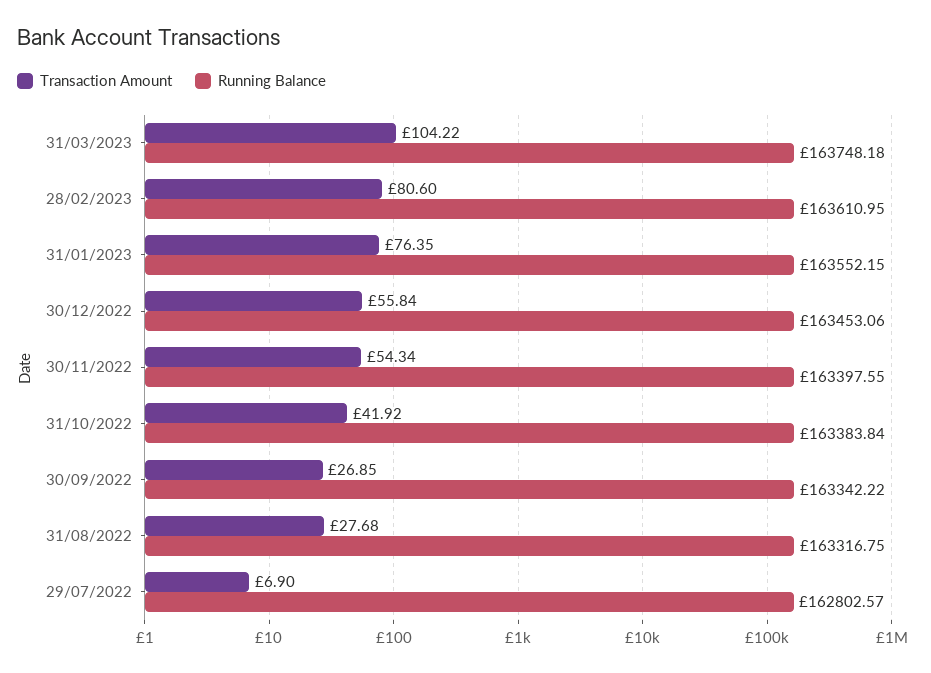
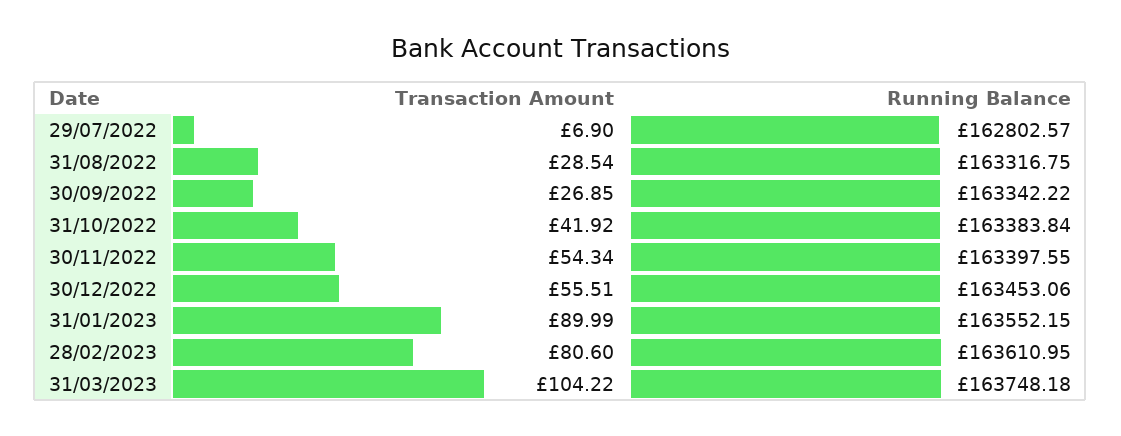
  {
    "Transaction Amount": {
      "31/03/2023": 104.22,
      "28/02/2023": 80.6,
-     "31/01/2023": 76.35,
+     "31/01/2023": 89.99,
-     "30/12/2022": 55.84,
+     "30/12/2022": 55.51,
      "30/11/2022": 54.34,
      "31/10/2022": 41.92,
      "30/09/2022": 26.85,
-     "31/08/2022": 27.68,
+     "31/08/2022": 28.54,
      "29/07/2022": 6.9
    },
    "Running Balance": {
      "31/03/2023": 163748.18,
      "28/02/2023": 163610.95,
      "31/01/2023": 163552.15,
      "30/12/2022": 163453.06,
      "30/11/2022": 163397.55,
      "31/10/2022": 163383.84,
      "30/09/2022": 163342.22,
      "31/08/2022": 163316.75,
      "29/07/2022": 162802.57
    }
  }

